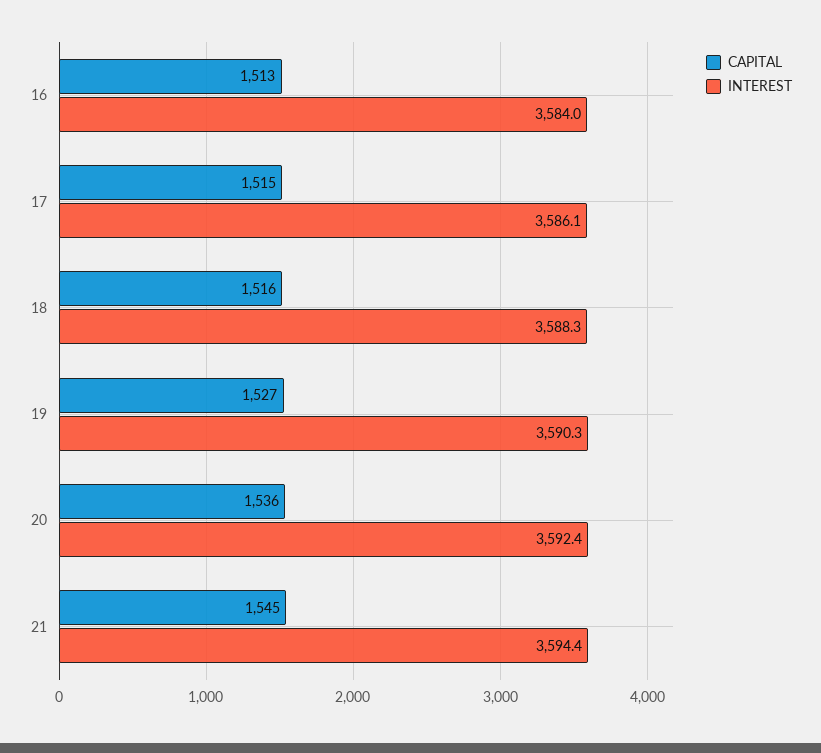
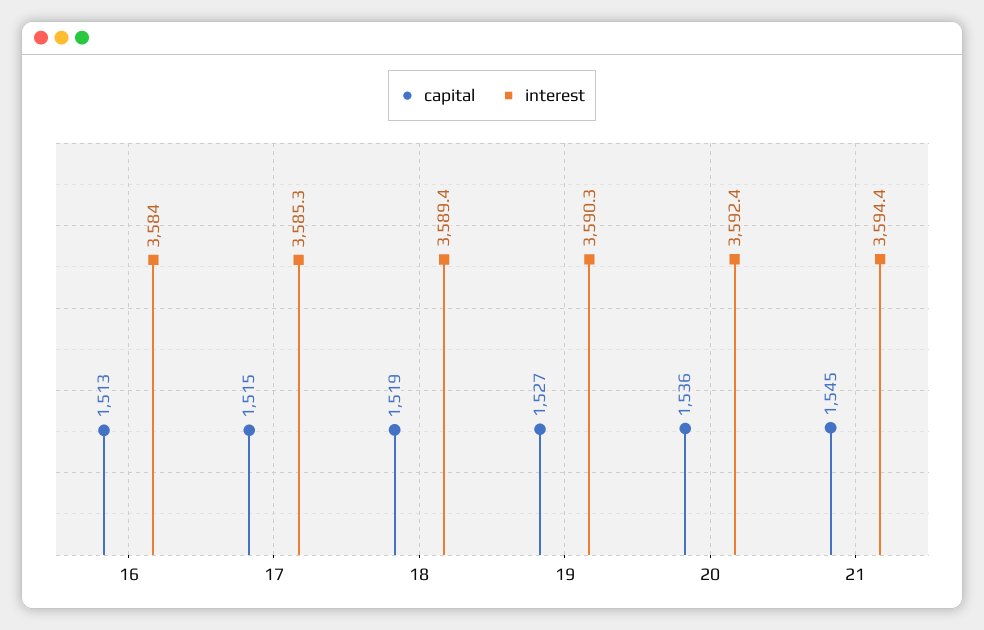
  {
    "CAPITAL": {
      "16": 1513,
      "17": 1515,
-     "18": 1516,
+     "18": 1519,
      "19": 1527,
      "20": 1536,
      "21": 1545
    },
    "INTEREST": {
      "16": 3584,
-     "17": 3586.1,
+     "17": 3585.3,
-     "18": 3588.3,
+     "18": 3589.4,
      "19": 3590.3,
      "20": 3592.4,
      "21": 3594.4
    }
  }

